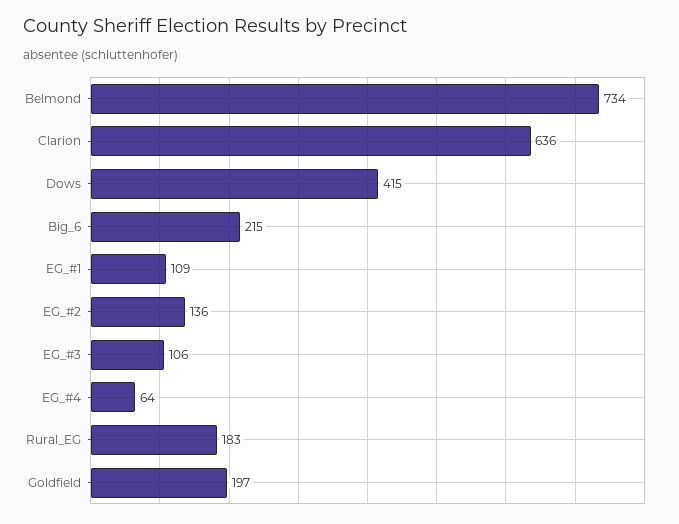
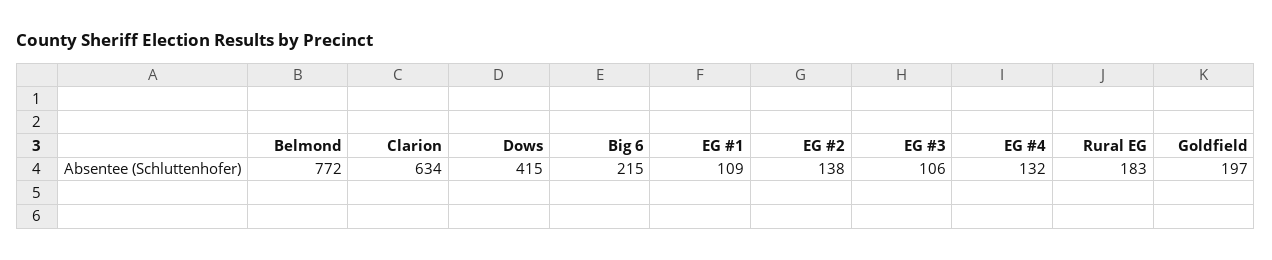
  {
-   "Belmond": 734,
+   "Belmond": 772,
-   "Clarion": 636,
+   "Clarion": 634,
    "Dows": 415,
    "Big_6": 215,
    "EG_#1": 109,
-   "EG_#2": 136,
+   "EG_#2": 138,
    "EG_#3": 106,
-   "EG_#4": 64,
+   "EG_#4": 132,
    "Rural_EG": 183,
    "Goldfield": 197
  }

